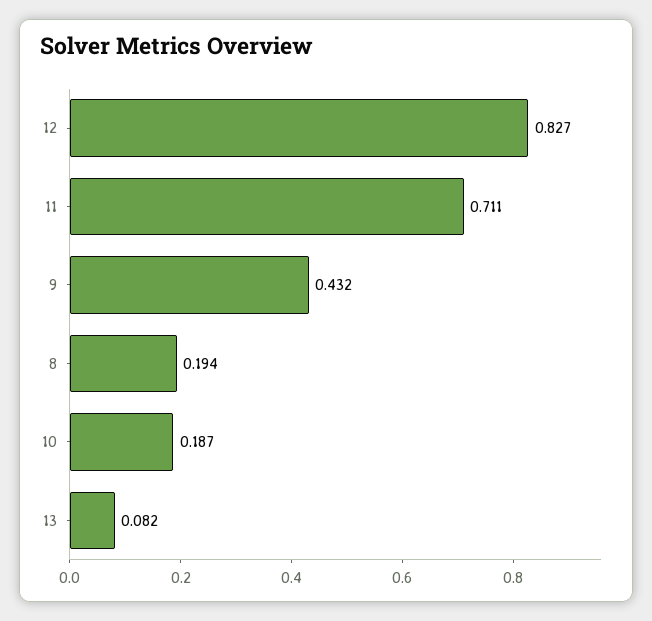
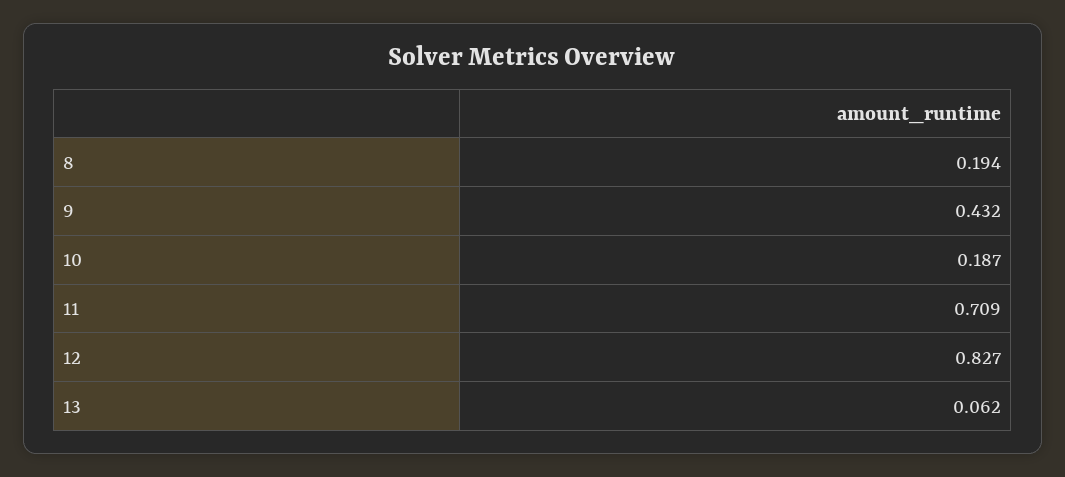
  {
    "12": 0.827,
-   "11": 0.711,
+   "11": 0.709,
    "9": 0.432,
    "8": 0.194,
    "10": 0.187,
-   "13": 0.082
+   "13": 0.062
  }

